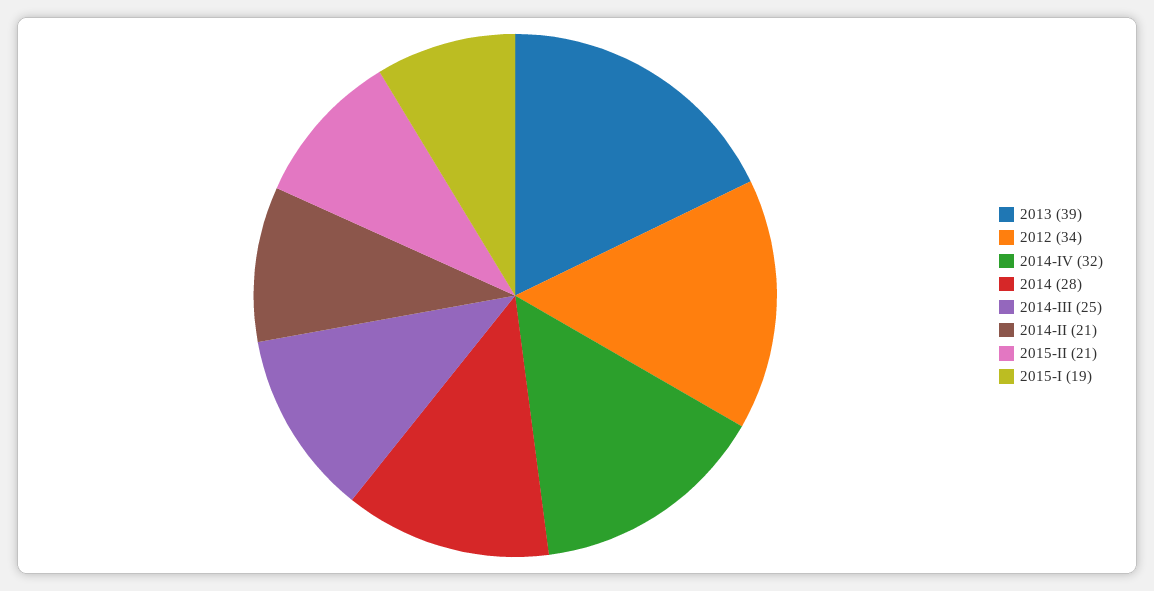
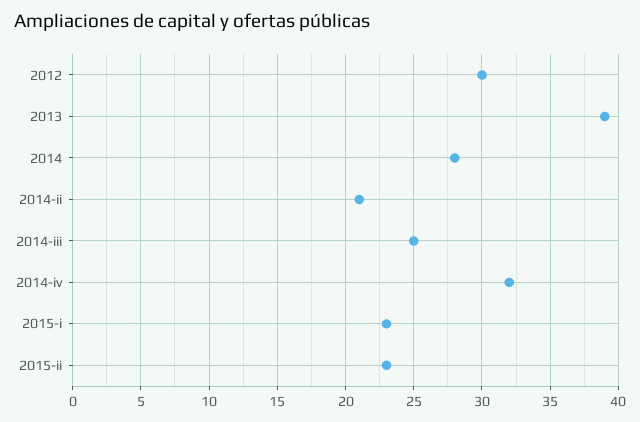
  {
    "2013": 39,
-   "2012": 34,
+   "2012": 30,
    "2014-IV": 32,
    "2014": 28,
    "2014-III": 25,
    "2014-II": 21,
-   "2015-II": 21,
+   "2015-II": 23,
-   "2015-I": 19
+   "2015-I": 23
  }

